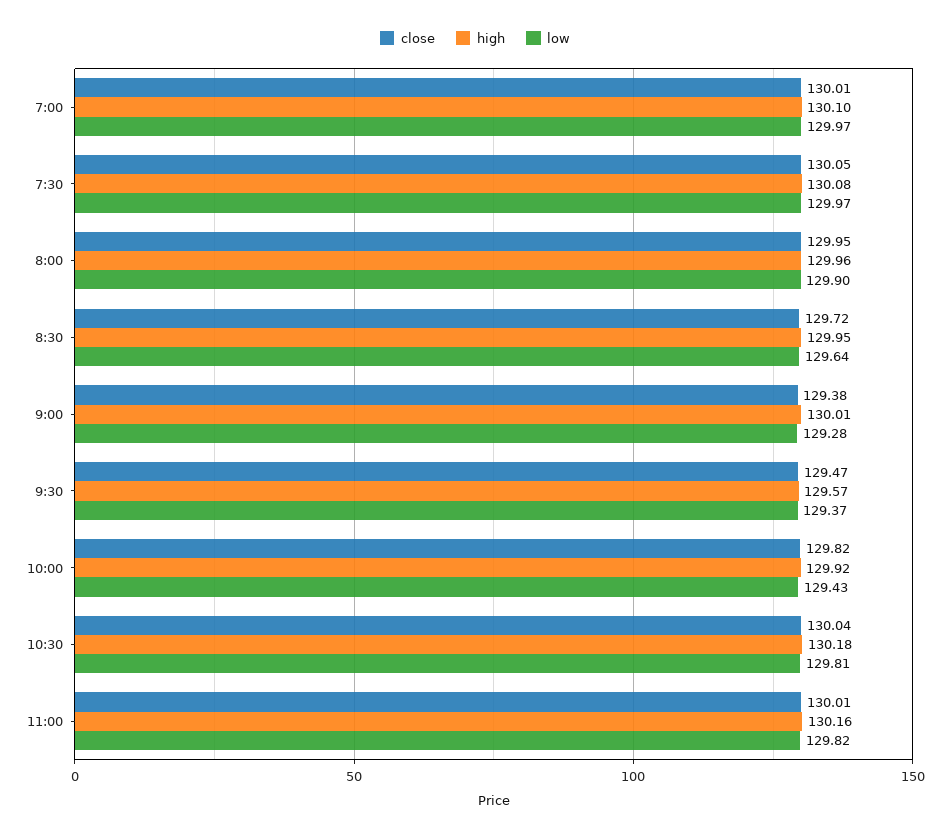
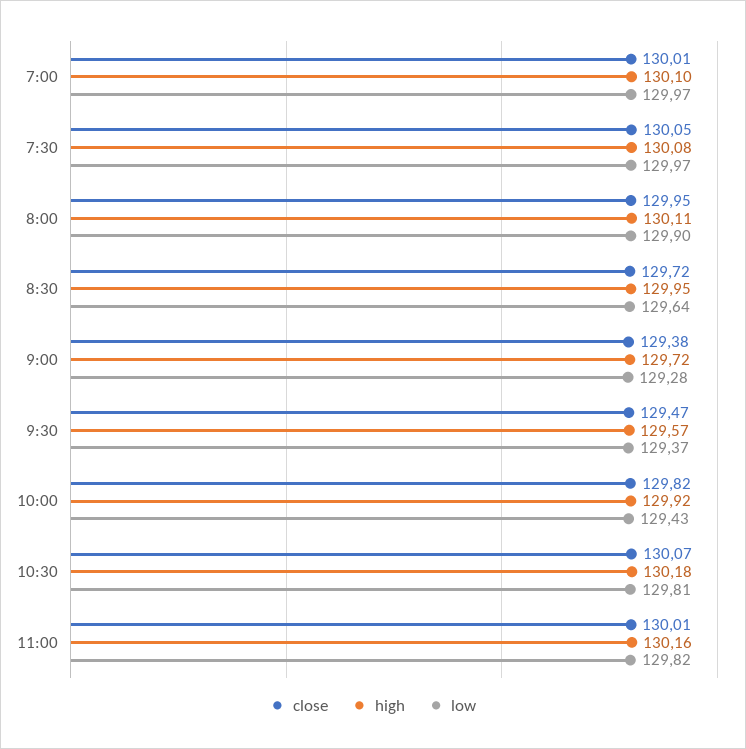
  {
    "close": {
      "7:00": 130.01,
      "7:30": 130.05,
      "8:00": 129.95,
      "8:30": 129.72,
      "9:00": 129.38,
      "9:30": 129.47,
      "10:00": 129.82,
-     "10:30": 130.04,
+     "10:30": 130.07,
      "11:00": 130.01
    },
    "high": {
      "7:00": 130.1,
      "7:30": 130.08,
-     "8:00": 129.96,
+     "8:00": 130.11,
      "8:30": 129.95,
-     "9:00": 130.01,
+     "9:00": 129.72,
      "9:30": 129.57,
      "10:00": 129.92,
      "10:30": 130.18,
      "11:00": 130.16
    },
    "low": {
      "7:00": 129.97,
      "7:30": 129.97,
      "8:00": 129.9,
      "8:30": 129.64,
      "9:00": 129.28,
      "9:30": 129.37,
      "10:00": 129.43,
      "10:30": 129.81,
      "11:00": 129.82
    }
  }

